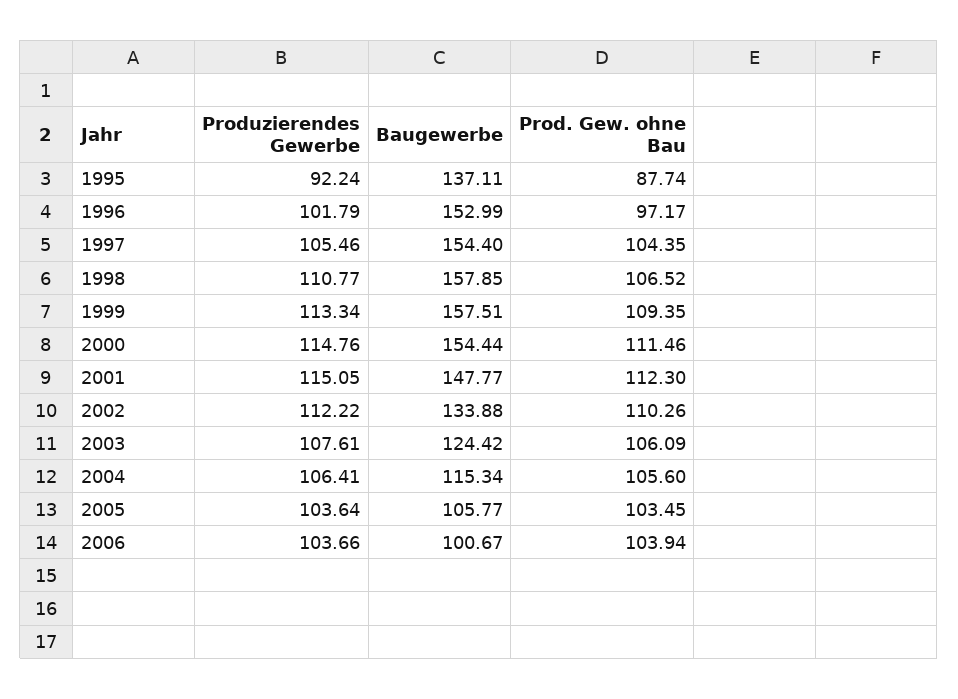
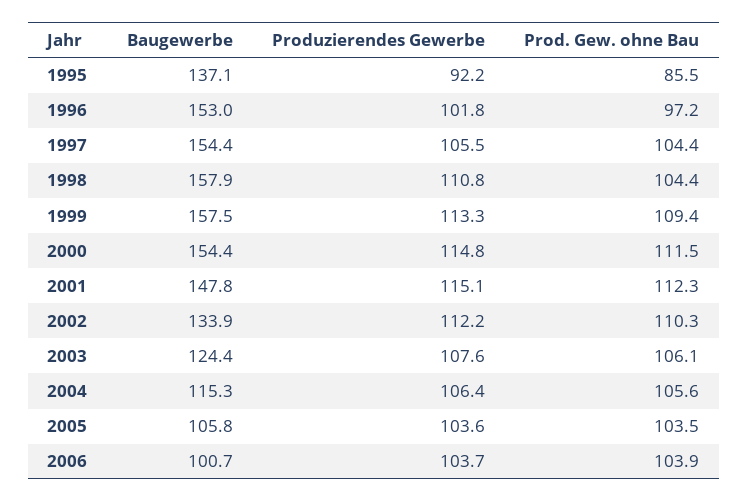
  {
    "Produzierendes Gewerbe": {
      "1995": 92.24,
      "1996": 101.79,
      "1997": 105.46,
      "1998": 110.77,
      "1999": 113.34,
      "2000": 114.76,
      "2001": 115.05,
      "2002": 112.22,
      "2003": 107.61,
      "2004": 106.41,
      "2005": 103.64,
      "2006": 103.66
    },
    "Baugewerbe": {
      "1995": 137.11,
      "1996": 152.99,
      "1997": 154.4,
      "1998": 157.85,
      "1999": 157.51,
      "2000": 154.44,
      "2001": 147.77,
      "2002": 133.88,
      "2003": 124.42,
      "2004": 115.34,
      "2005": 105.77,
      "2006": 100.67
    },
    "Prod. Gew. ohne Bau": {
-     "1995": 87.74,
+     "1995": 85.5,
      "1996": 97.17,
      "1997": 104.35,
-     "1998": 106.52,
+     "1998": 104.4,
      "1999": 109.35,
      "2000": 111.46,
      "2001": 112.3,
      "2002": 110.26,
      "2003": 106.09,
      "2004": 105.6,
      "2005": 103.45,
      "2006": 103.94
    }
  }

